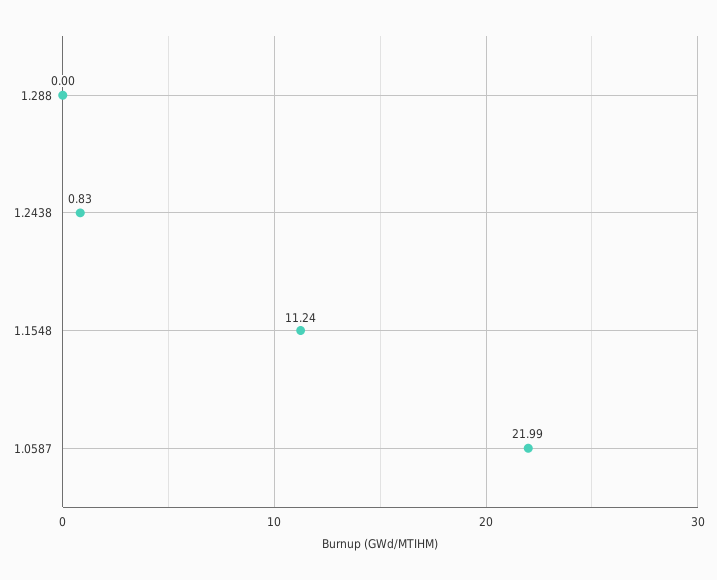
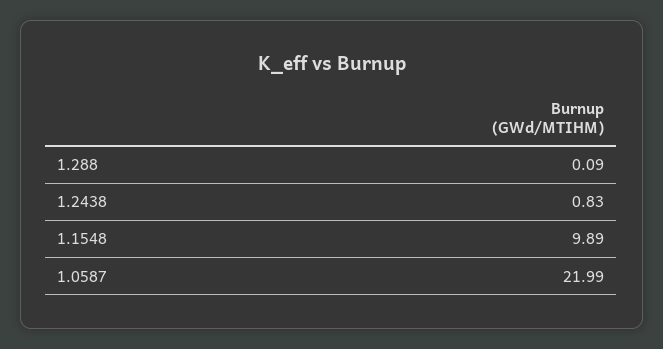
  {
-   "1.288": 0,
+   "1.288": 0.09,
    "1.2438": 0.83,
-   "1.1548": 11.24,
+   "1.1548": 9.89,
    "1.0587": 21.99
  }

